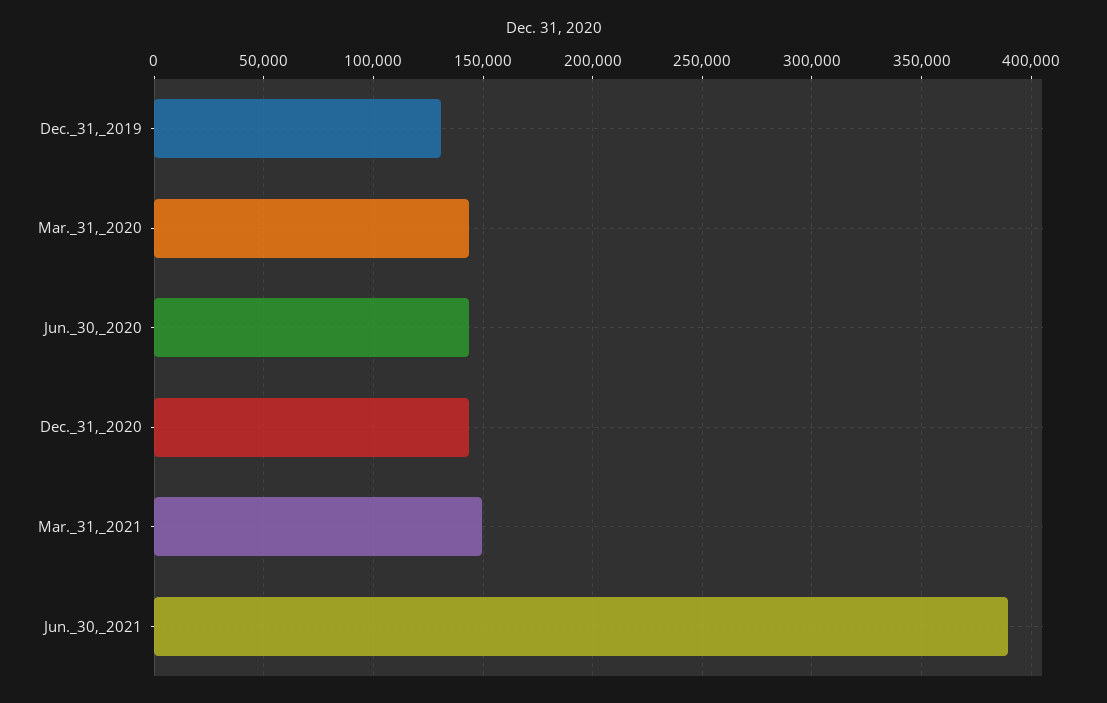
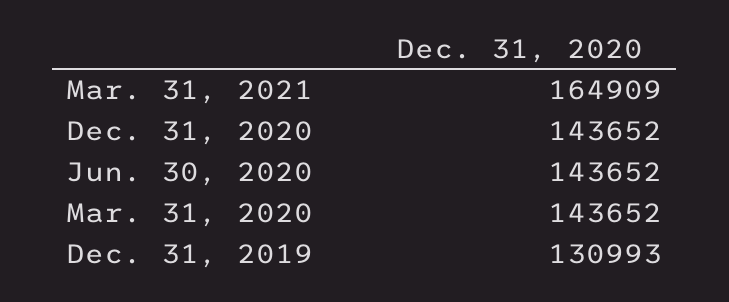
  {
    "Dec._31,_2019": 130993,
    "Mar._31,_2020": 143652,
    "Jun._30,_2020": 143652,
    "Dec._31,_2020": 143652,
-   "Mar._31,_2021": 150000,
+   "Mar._31,_2021": 164909
-   "Jun._30,_2021": 390000
  }

